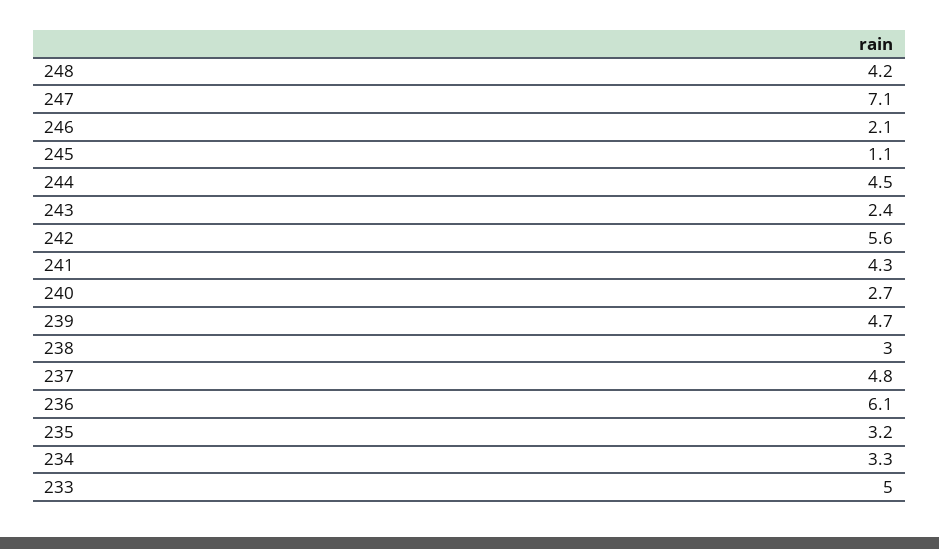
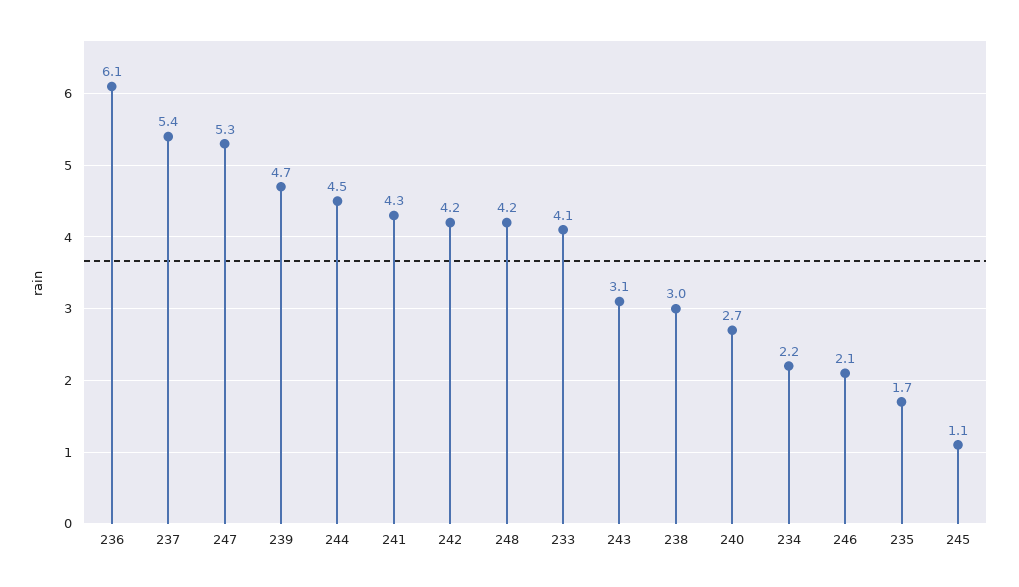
  {
    "248": 4.2,
-   "247": 7.1,
+   "247": 5.3,
    "246": 2.1,
    "245": 1.1,
    "244": 4.5,
-   "243": 2.4,
+   "243": 3.1,
-   "242": 5.6,
+   "242": 4.2,
    "241": 4.3,
    "240": 2.7,
    "239": 4.7,
    "238": 3,
-   "237": 4.8,
+   "237": 5.4,
    "236": 6.1,
-   "235": 3.2,
+   "235": 1.7,
-   "234": 3.3,
+   "234": 2.2,
-   "233": 5
+   "233": 4.1
  }

